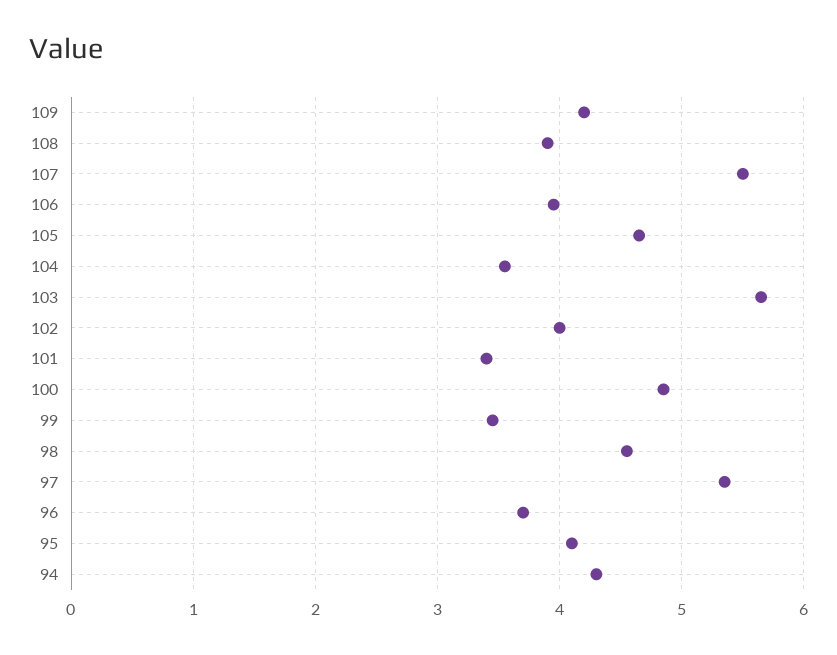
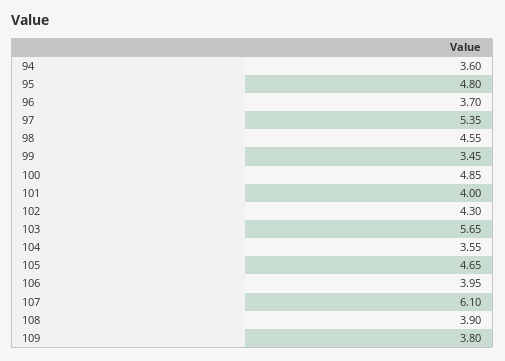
  {
-   "109": 4.2,
+   "109": 3.8,
    "108": 3.9,
-   "107": 5.5,
+   "107": 6.1,
    "106": 3.95,
    "105": 4.65,
    "104": 3.55,
    "103": 5.65,
-   "102": 4,
+   "102": 4.3,
-   "101": 3.4,
+   "101": 4,
    "100": 4.85,
    "99": 3.45,
    "98": 4.55,
    "97": 5.35,
    "96": 3.7,
-   "95": 4.1,
+   "95": 4.8,
-   "94": 4.3
+   "94": 3.6
  }

